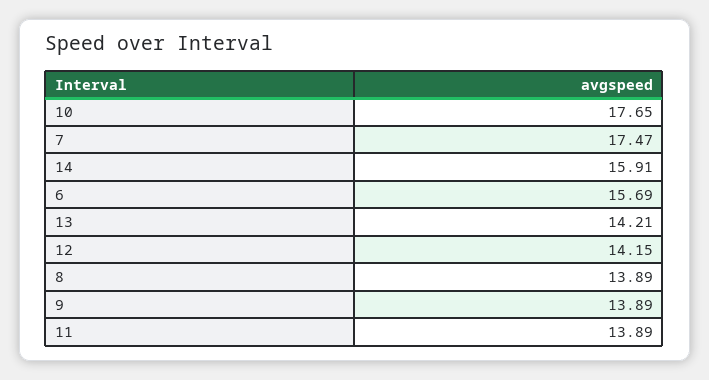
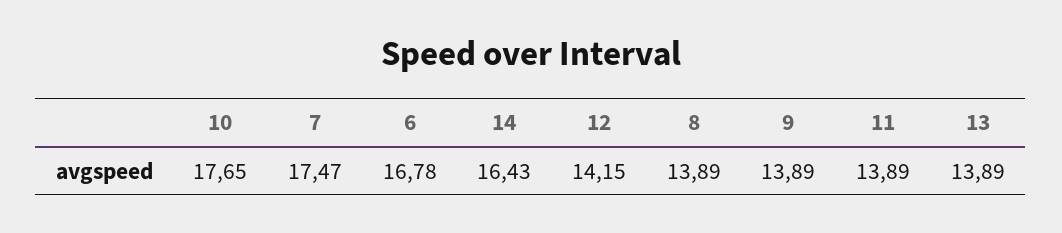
  {
    "10": 17.65,
    "7": 17.47,
-   "14": 15.91,
+   "14": 16.43,
-   "6": 15.69,
+   "6": 16.78,
-   "13": 14.21,
+   "13": 13.89,
    "12": 14.15,
    "8": 13.89,
    "9": 13.89,
    "11": 13.89
  }

